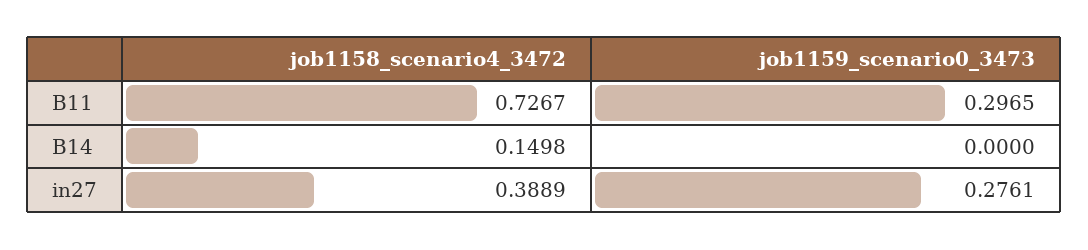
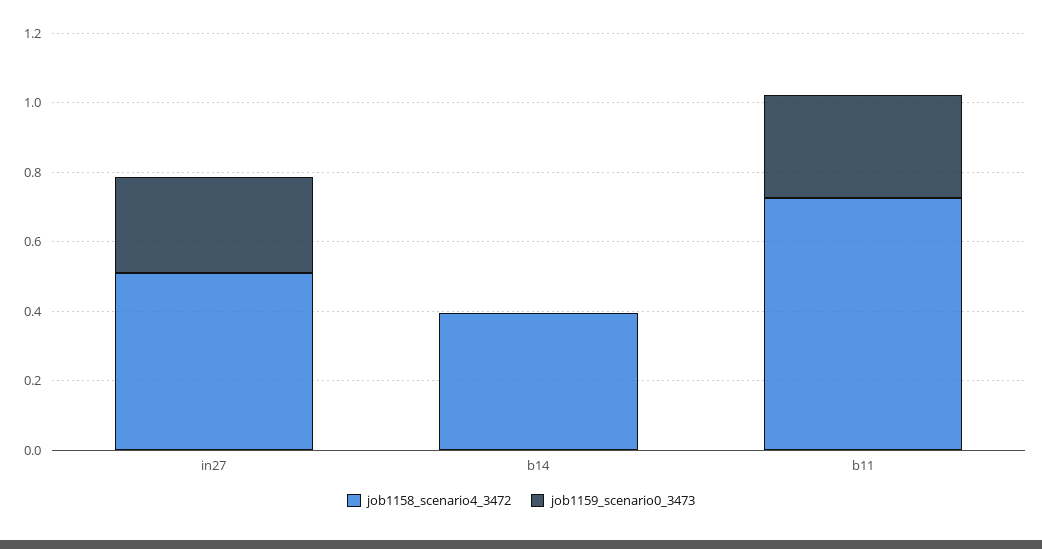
  {
    "job1158_scenario4_3472": {
      "B11": 0.7267,
-     "B14": 0.1498,
+     "B14": 0.4,
-     "in27": 0.3889
+     "in27": 0.5
    },
    "job1159_scenario0_3473": {
      "B11": 0.2965,
      "B14": 0,
      "in27": 0.2761
    }
  }

